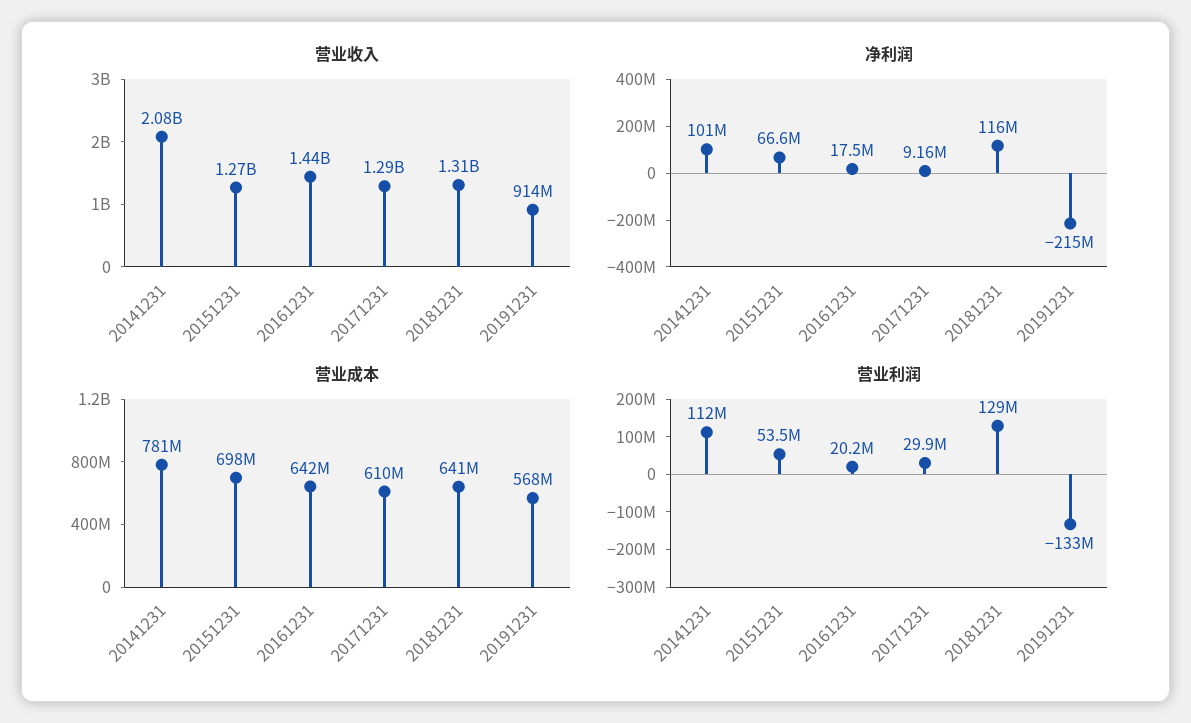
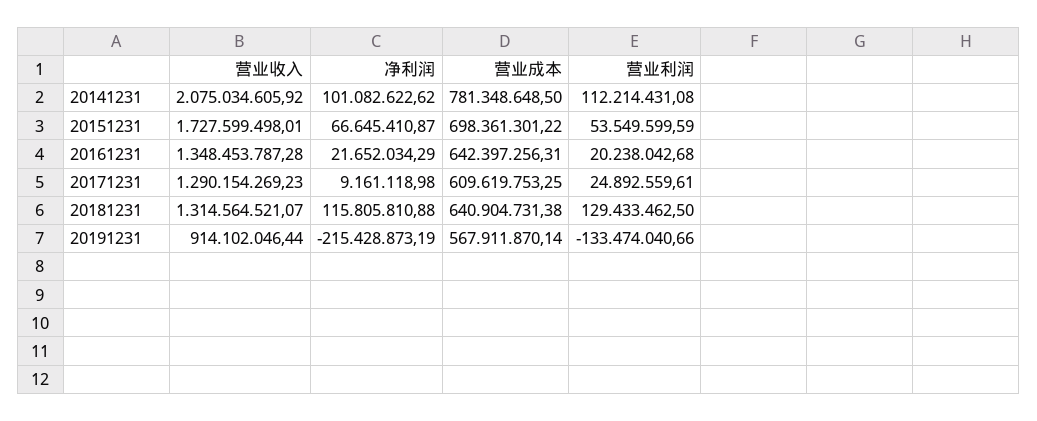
  {
    "营业收入": {
      "20141231": 2075034605.92,
-     "20151231": 1270000000,
+     "20151231": 1727599498.01,
-     "20161231": 1440000000,
+     "20161231": 1348453787.28,
      "20171231": 1290154269.23,
      "20181231": 1314564521.07,
      "20191231": 914102046.44
    },
    "净利润": {
      "20141231": 101082622.62,
      "20151231": 66645410.87,
-     "20161231": 17500000,
+     "20161231": 21652034.29,
      "20171231": 9161118.98,
      "20181231": 115805810.88,
      "20191231": -215428873.19
    },
    "营业成本": {
      "20141231": 781348648.5,
      "20151231": 698361301.22,
      "20161231": 642397256.31,
      "20171231": 609619753.25,
      "20181231": 640904731.38,
      "20191231": 567911870.14
    },
    "营业利润": {
      "20141231": 112214431.08,
      "20151231": 53549599.59,
      "20161231": 20238042.68,
-     "20171231": 29900000,
+     "20171231": 24892559.61,
      "20181231": 129433462.5,
      "20191231": -133474040.66
    }
  }

